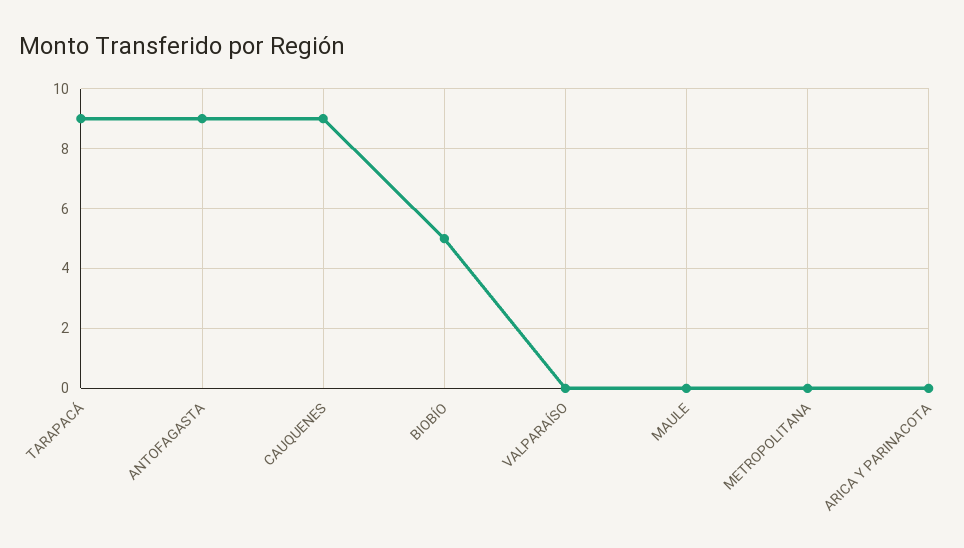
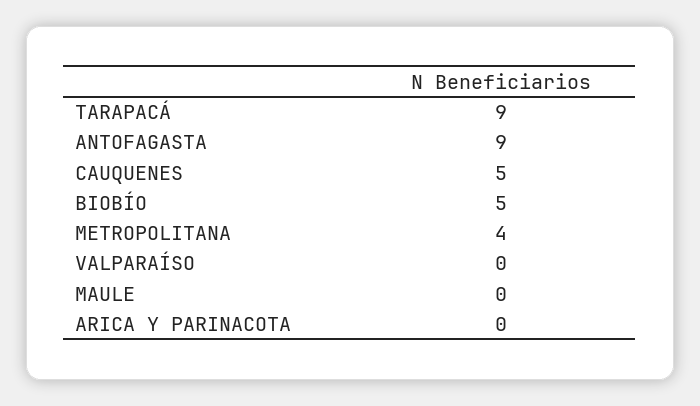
  {
    "TARAPACÁ": 9,
    "ANTOFAGASTA": 9,
-   "CAUQUENES": 9,
+   "CAUQUENES": 5,
    "BIOBÍO": 5,
    "VALPARAÍSO": 0,
    "MAULE": 0,
-   "METROPOLITANA": 0,
+   "METROPOLITANA": 4,
    "ARICA Y PARINACOTA": 0
  }

